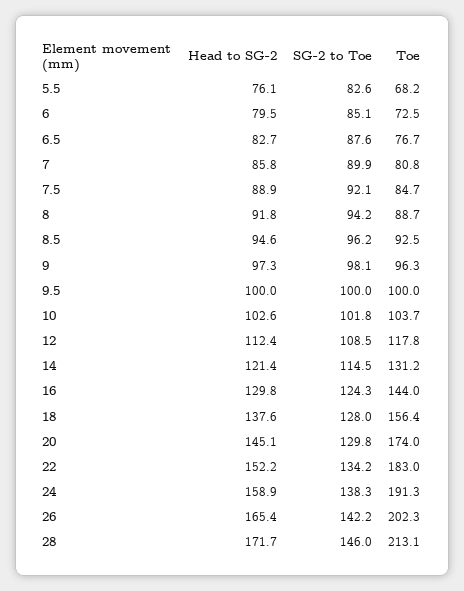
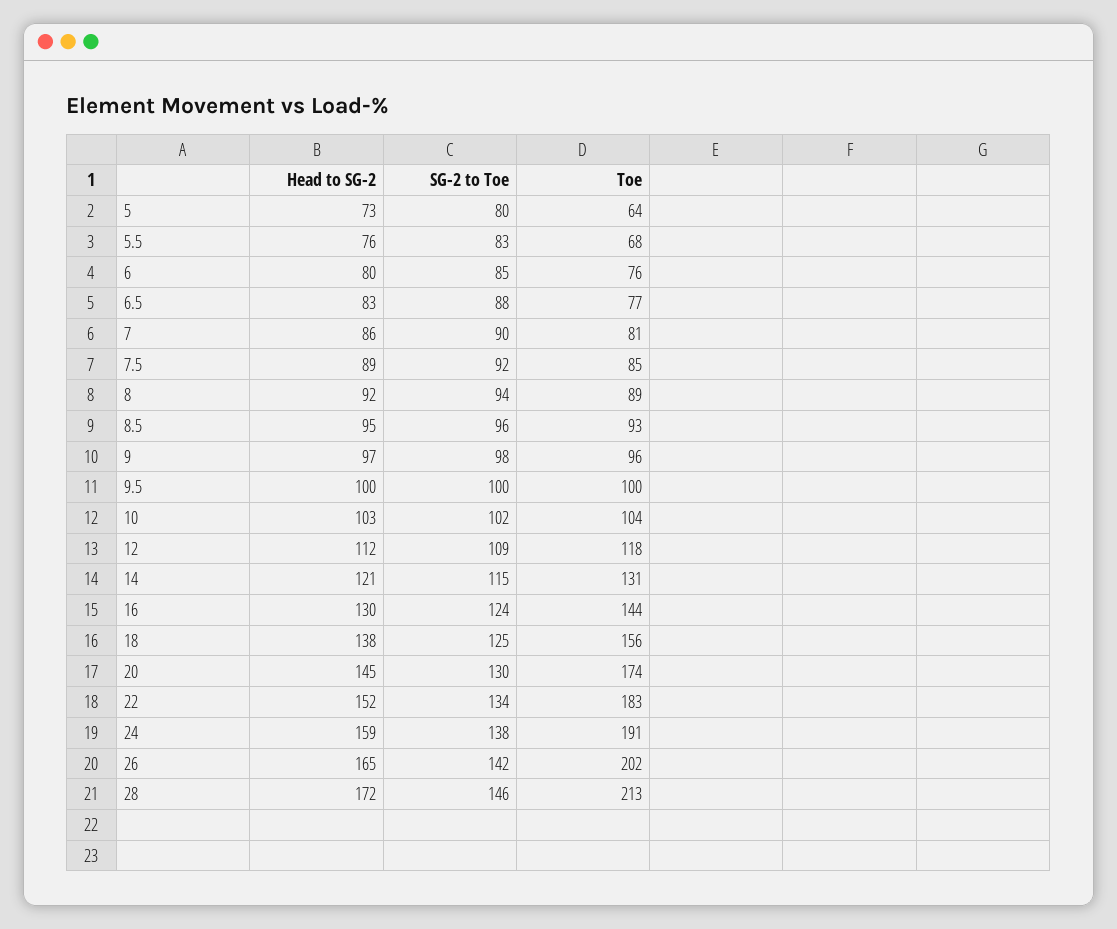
  {
    "Head to SG-2": {
      "5.5": 76.1,
      "6": 79.5,
      "6.5": 82.7,
      "7": 85.8,
      "7.5": 88.9,
      "8": 91.8,
      "8.5": 94.6,
      "9": 97.3,
      "9.5": 100,
      "10": 102.6,
      "12": 112.4,
      "14": 121.4,
      "16": 129.8,
      "18": 137.6,
      "20": 145.1,
      "22": 152.2,
      "24": 158.9,
      "26": 165.4,
-     "28": 171.7
+     "28": 171.7,
+     "5": 73
    },
    "SG-2 to Toe": {
      "5.5": 82.6,
      "6": 85.1,
      "6.5": 87.6,
      "7": 89.9,
      "7.5": 92.1,
      "8": 94.2,
      "8.5": 96.2,
      "9": 98.1,
      "9.5": 100,
      "10": 101.8,
      "12": 108.5,
      "14": 114.5,
      "16": 124.3,
-     "18": 128,
+     "18": 125,
      "20": 129.8,
      "22": 134.2,
      "24": 138.3,
      "26": 142.2,
-     "28": 146
+     "28": 146,
+     "5": 80
    },
    "Toe": {
      "5.5": 68.2,
-     "6": 72.5,
+     "6": 76,
      "6.5": 76.7,
      "7": 80.8,
      "7.5": 84.7,
      "8": 88.7,
      "8.5": 92.5,
      "9": 96.3,
      "9.5": 100,
      "10": 103.7,
      "12": 117.8,
      "14": 131.2,
      "16": 144,
      "18": 156.4,
      "20": 174,
      "22": 183,
      "24": 191.3,
      "26": 202.3,
-     "28": 213.1
+     "28": 213.1,
+     "5": 64
    }
  }

